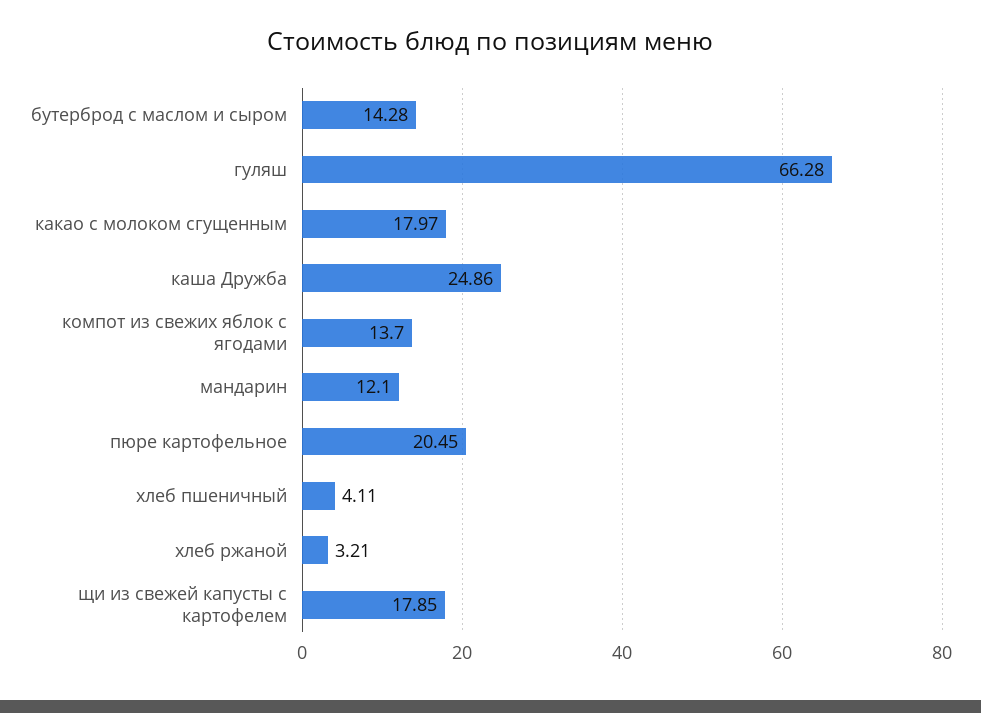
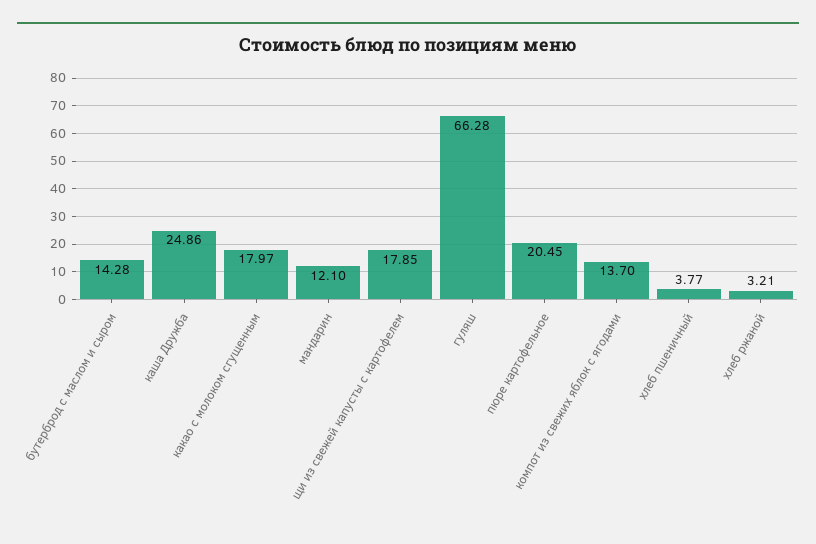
  {
    "бутерброд с маслом и сыром": 14.28,
    "гуляш": 66.28,
    "какао с молоком сгущенным": 17.97,
    "каша Дружба": 24.86,
    "компот из свежих яблок с ягодами": 13.7,
    "мандарин": 12.1,
    "пюре картофельное": 20.45,
-   "хлеб пшеничный": 4.11,
+   "хлеб пшеничный": 3.77,
    "хлеб ржаной": 3.21,
    "щи из свежей капусты с картофелем": 17.85
  }

